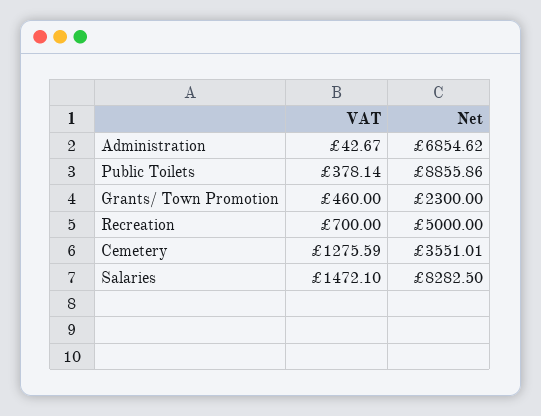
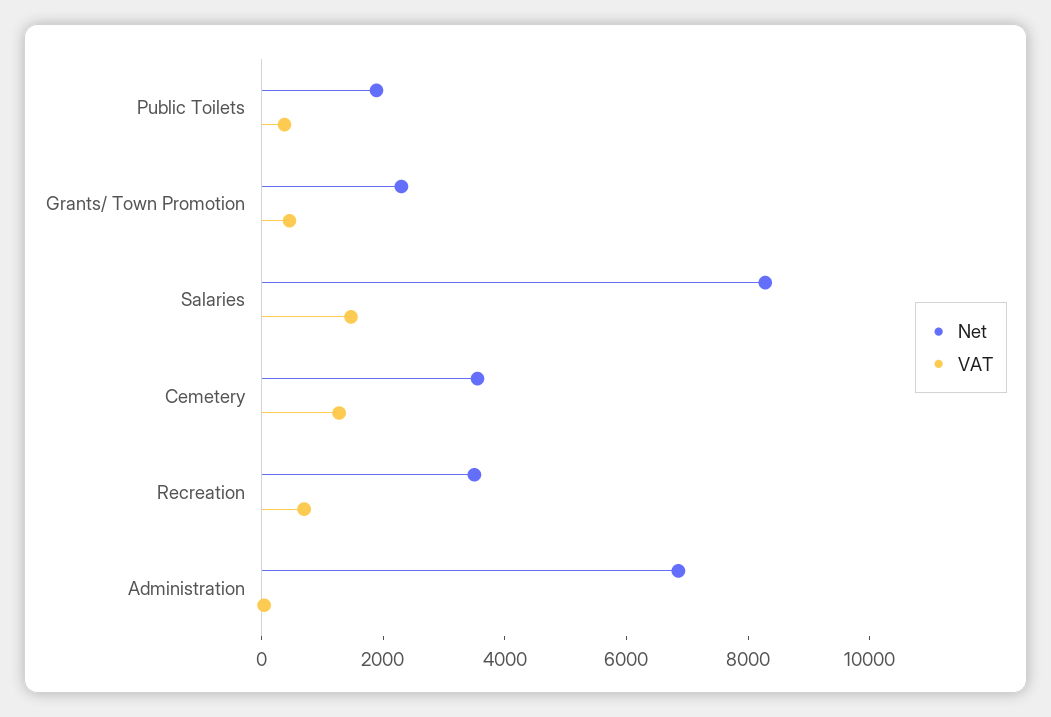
  {
    "VAT": {
      "Administration": 42.67,
      "Public Toilets": 378.14,
      "Grants/ Town Promotion": 460,
      "Recreation": 700,
      "Cemetery": 1275.59,
      "Salaries": 1472.1
    },
    "Net": {
      "Administration": 6854.62,
-     "Public Toilets": 8855.86,
+     "Public Toilets": 2000,
      "Grants/ Town Promotion": 2300,
-     "Recreation": 5000,
+     "Recreation": 3500,
      "Cemetery": 3551.01,
      "Salaries": 8282.5
    }
  }

